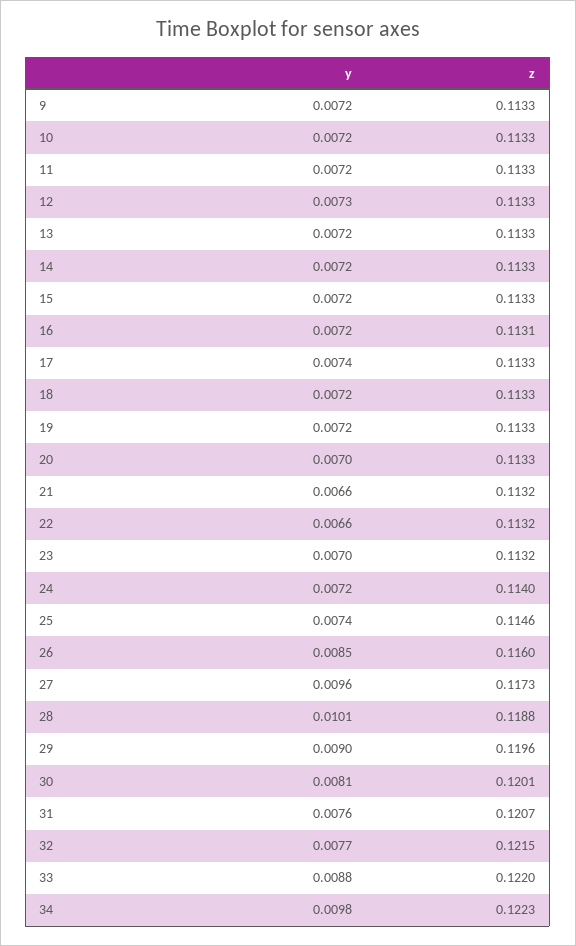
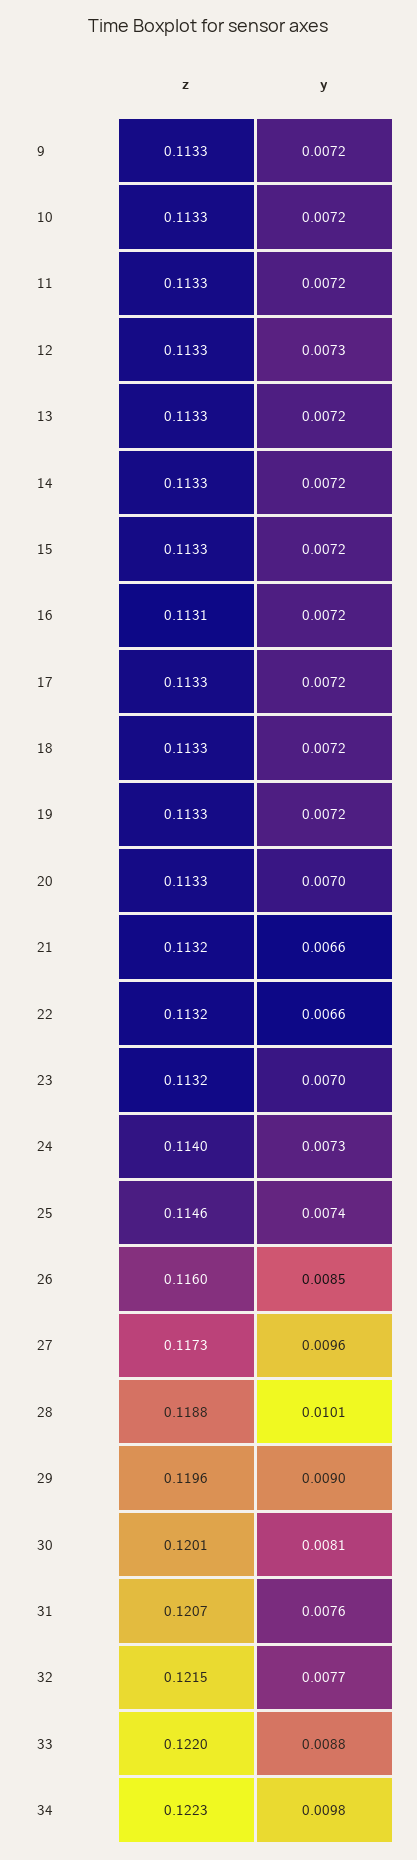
  {
    "y": {
      "9": 0.0072,
      "10": 0.0072,
      "11": 0.0072,
      "12": 0.0073,
      "13": 0.0072,
      "14": 0.0072,
      "15": 0.0072,
      "16": 0.0072,
-     "17": 0.0074,
+     "17": 0.0072,
      "18": 0.0072,
      "19": 0.0072,
      "20": 0.007,
      "21": 0.0066,
      "22": 0.0066,
      "23": 0.007,
-     "24": 0.0072,
+     "24": 0.0073,
      "25": 0.0074,
      "26": 0.0085,
      "27": 0.0096,
      "28": 0.0101,
      "29": 0.009,
      "30": 0.0081,
      "31": 0.0076,
      "32": 0.0077,
      "33": 0.0088,
      "34": 0.0098
    },
    "z": {
      "9": 0.1133,
      "10": 0.1133,
      "11": 0.1133,
      "12": 0.1133,
      "13": 0.1133,
      "14": 0.1133,
      "15": 0.1133,
      "16": 0.1131,
      "17": 0.1133,
      "18": 0.1133,
      "19": 0.1133,
      "20": 0.1133,
      "21": 0.1132,
      "22": 0.1132,
      "23": 0.1132,
      "24": 0.114,
      "25": 0.1146,
      "26": 0.116,
      "27": 0.1173,
      "28": 0.1188,
      "29": 0.1196,
      "30": 0.1201,
      "31": 0.1207,
      "32": 0.1215,
      "33": 0.122,
      "34": 0.1223
    }
  }

